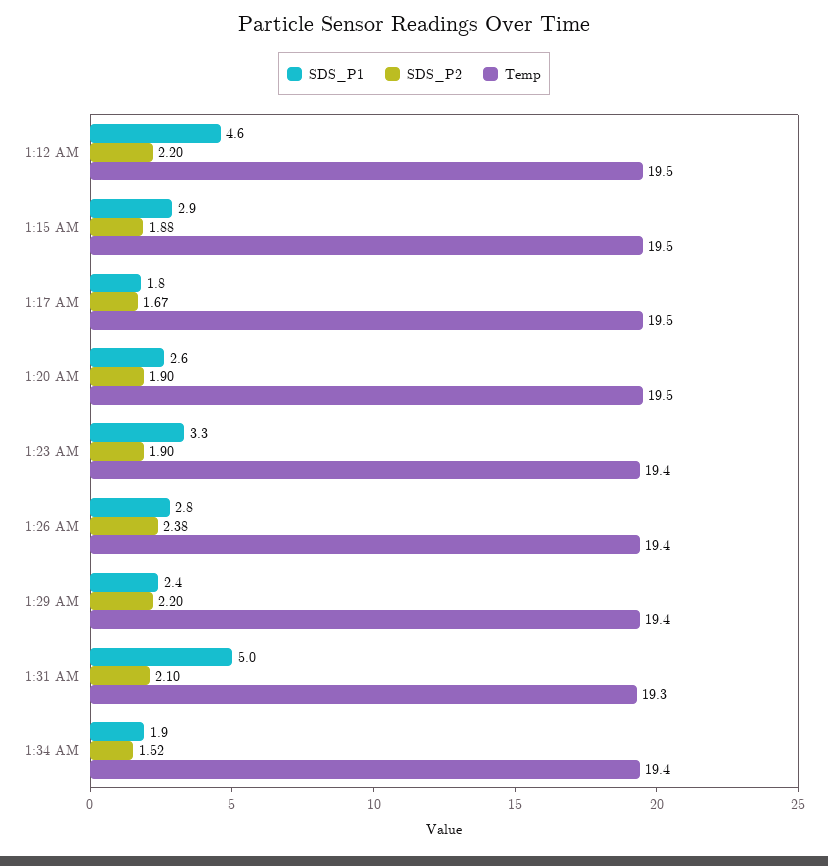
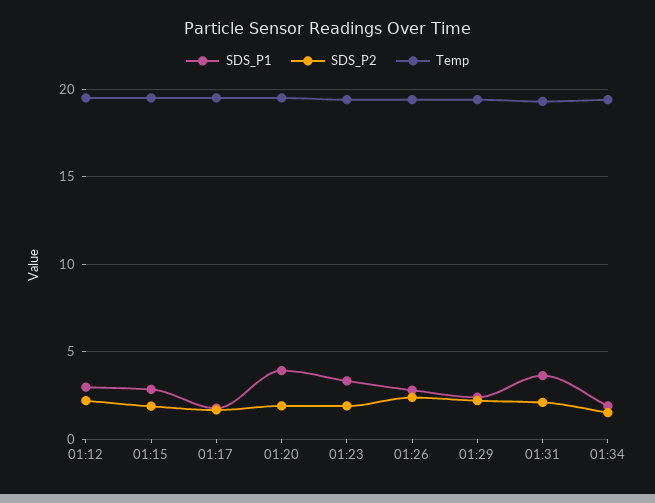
  {
    "SDS_P1": {
-     "1:12 AM": 4.6,
+     "1:12 AM": 3,
      "1:15 AM": 2.9,
      "1:17 AM": 1.8,
-     "1:20 AM": 2.6,
+     "1:20 AM": 4,
      "1:23 AM": 3.3,
      "1:26 AM": 2.8,
      "1:29 AM": 2.4,
-     "1:31 AM": 5,
+     "1:31 AM": 3.5,
      "1:34 AM": 1.9
    },
    "SDS_P2": {
      "1:12 AM": 2.2,
      "1:15 AM": 1.88,
      "1:17 AM": 1.67,
      "1:20 AM": 1.9,
      "1:23 AM": 1.9,
      "1:26 AM": 2.38,
      "1:29 AM": 2.2,
      "1:31 AM": 2.1,
      "1:34 AM": 1.52
    },
    "Temp": {
      "1:12 AM": 19.5,
      "1:15 AM": 19.5,
      "1:17 AM": 19.5,
      "1:20 AM": 19.5,
      "1:23 AM": 19.4,
      "1:26 AM": 19.4,
      "1:29 AM": 19.4,
      "1:31 AM": 19.3,
      "1:34 AM": 19.4
    }
  }

